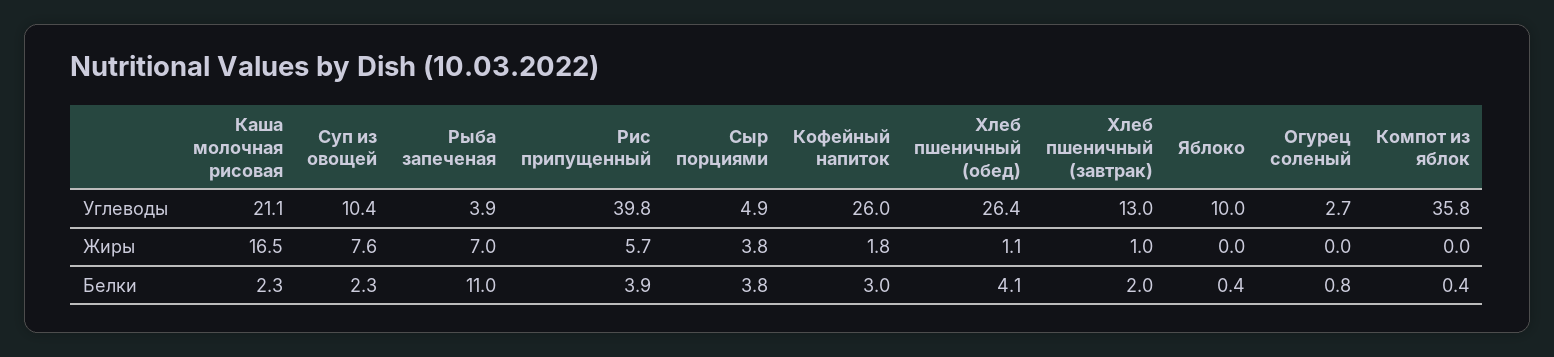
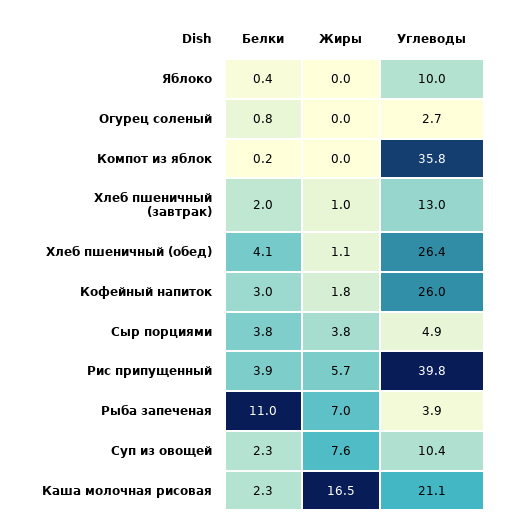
  {
    "Каша молочная рисовая": {
      "Углеводы": 21.1,
      "Жиры": 16.5,
      "Белки": 2.3
    },
    "Суп из овощей": {
      "Углеводы": 10.4,
      "Жиры": 7.6,
      "Белки": 2.3
    },
    "Рыба запеченая": {
      "Углеводы": 3.9,
      "Жиры": 7,
      "Белки": 11
    },
    "Рис припущенный": {
      "Углеводы": 39.8,
      "Жиры": 5.7,
      "Белки": 3.9
    },
    "Сыр порциями": {
      "Углеводы": 4.9,
      "Жиры": 3.8,
      "Белки": 3.8
    },
    "Кофейный напиток": {
      "Углеводы": 26,
      "Жиры": 1.8,
      "Белки": 3
    },
    "Хлеб пшеничный (обед)": {
      "Углеводы": 26.4,
      "Жиры": 1.1,
      "Белки": 4.1
    },
    "Хлеб пшеничный (завтрак)": {
      "Углеводы": 13,
      "Жиры": 1,
      "Белки": 2
    },
    "Яблоко": {
      "Углеводы": 10,
      "Жиры": 0,
      "Белки": 0.4
    },
    "Огурец соленый": {
      "Углеводы": 2.7,
      "Жиры": 0,
      "Белки": 0.8
    },
    "Компот из яблок": {
      "Углеводы": 35.8,
      "Жиры": 0,
-     "Белки": 0.4
+     "Белки": 0.2
    }
  }

